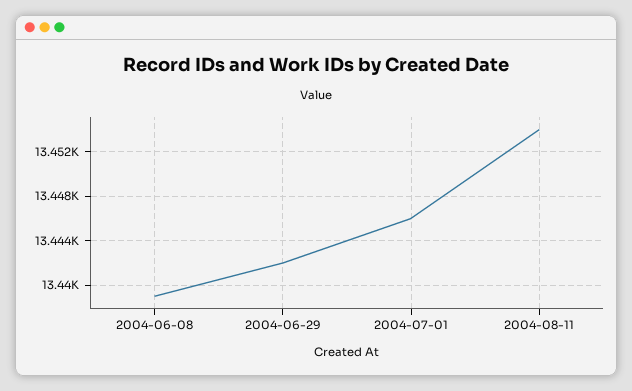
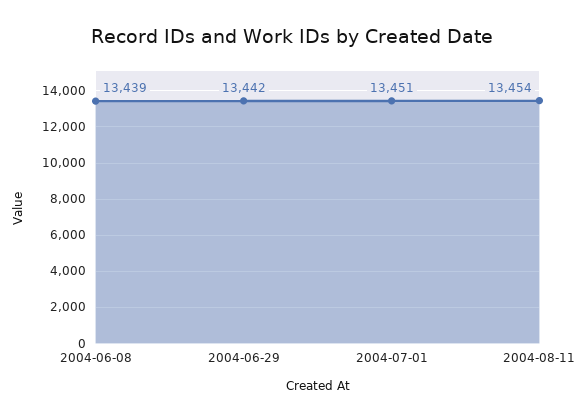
  {
    "2004-06-08": 13439,
    "2004-06-29": 13442,
-   "2004-07-01": 13446,
+   "2004-07-01": 13451,
    "2004-08-11": 13454
  }

